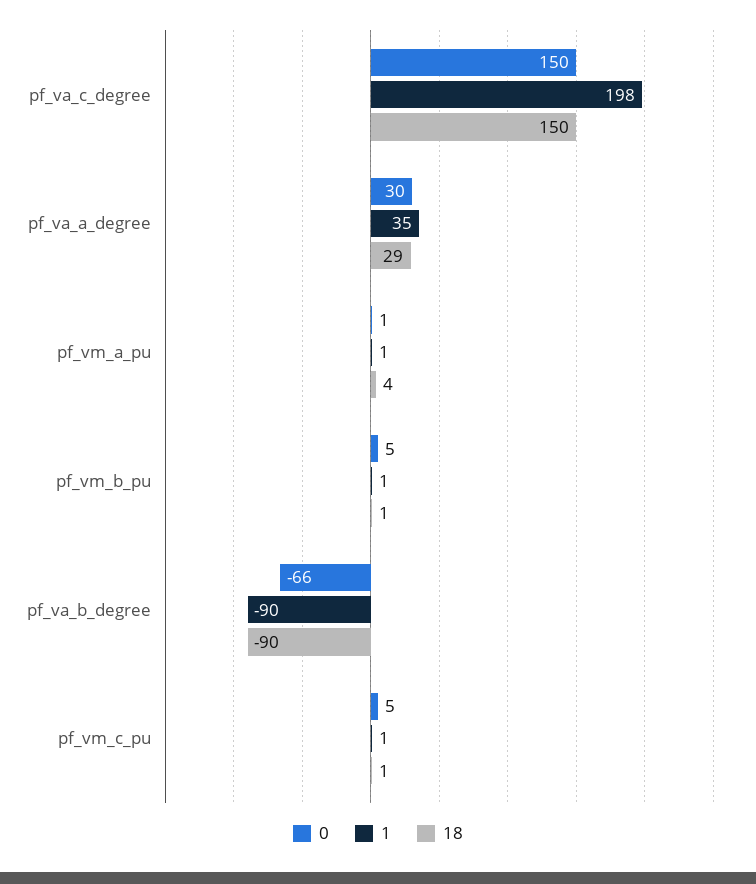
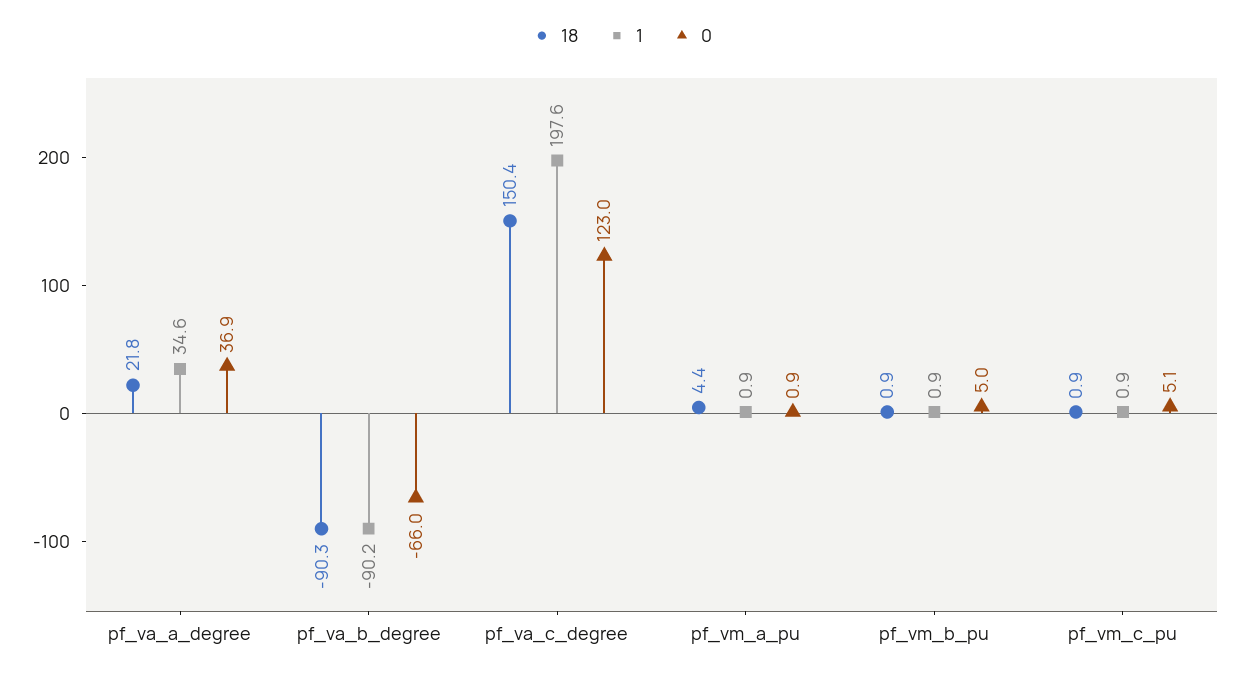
  {
    "0": {
-     "pf_va_c_degree": 150,
+     "pf_va_c_degree": 123,
-     "pf_va_a_degree": 30,
+     "pf_va_a_degree": 36.9,
      "pf_vm_a_pu": 0.9,
      "pf_vm_b_pu": 5,
      "pf_va_b_degree": -66,
      "pf_vm_c_pu": 5.1
    },
    "1": {
      "pf_va_c_degree": 197.6,
      "pf_va_a_degree": 34.6,
      "pf_vm_a_pu": 0.9,
      "pf_vm_b_pu": 0.9,
      "pf_va_b_degree": -90.2,
      "pf_vm_c_pu": 0.9
    },
    "18": {
      "pf_va_c_degree": 150.4,
-     "pf_va_a_degree": 29,
+     "pf_va_a_degree": 21.8,
      "pf_vm_a_pu": 4.4,
      "pf_vm_b_pu": 0.9,
      "pf_va_b_degree": -90.3,
      "pf_vm_c_pu": 0.9
    }
  }

